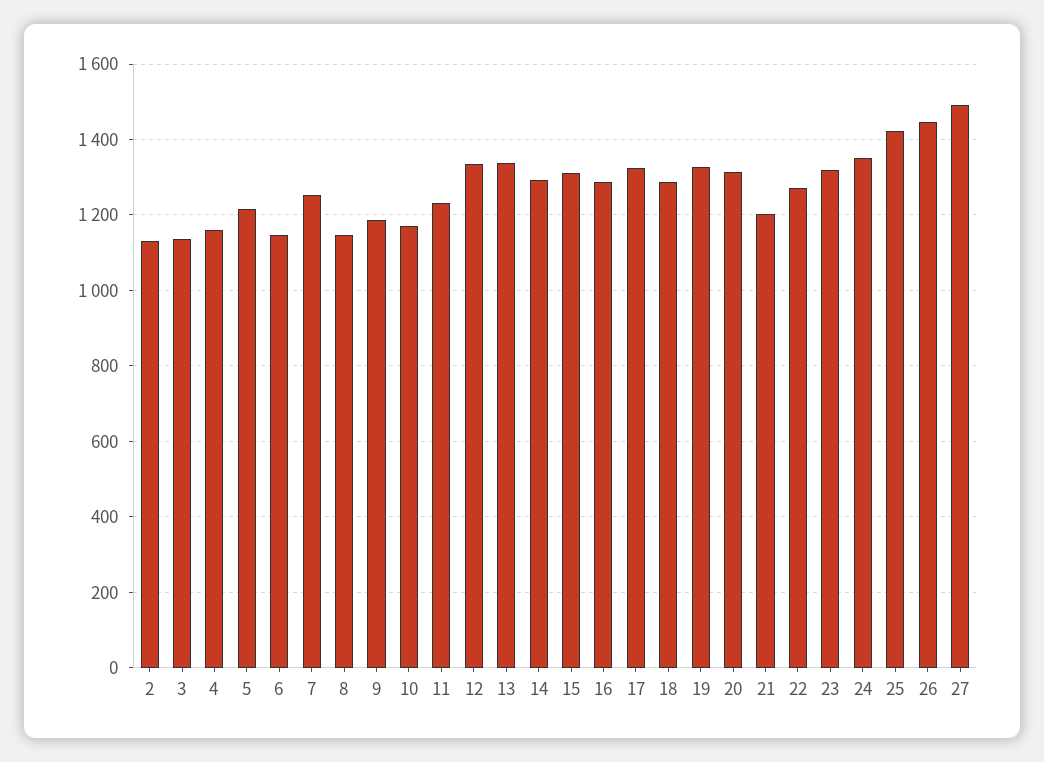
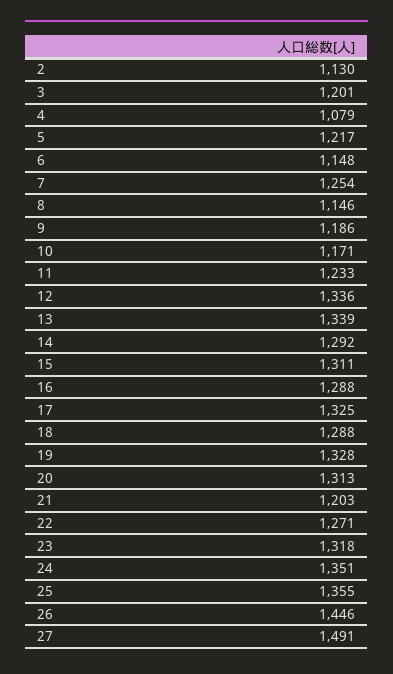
  {
    "2": 1130,
-   "3": 1140,
+   "3": 1201,
-   "4": 1160,
+   "4": 1079,
    "5": 1217,
    "6": 1148,
    "7": 1254,
    "8": 1146,
    "9": 1186,
    "10": 1171,
    "11": 1233,
    "12": 1336,
    "13": 1339,
    "14": 1292,
    "15": 1311,
    "16": 1288,
    "17": 1325,
    "18": 1288,
    "19": 1328,
    "20": 1313,
    "21": 1203,
    "22": 1271,
    "23": 1318,
    "24": 1351,
-   "25": 1420,
+   "25": 1355,
    "26": 1446,
    "27": 1491
  }

